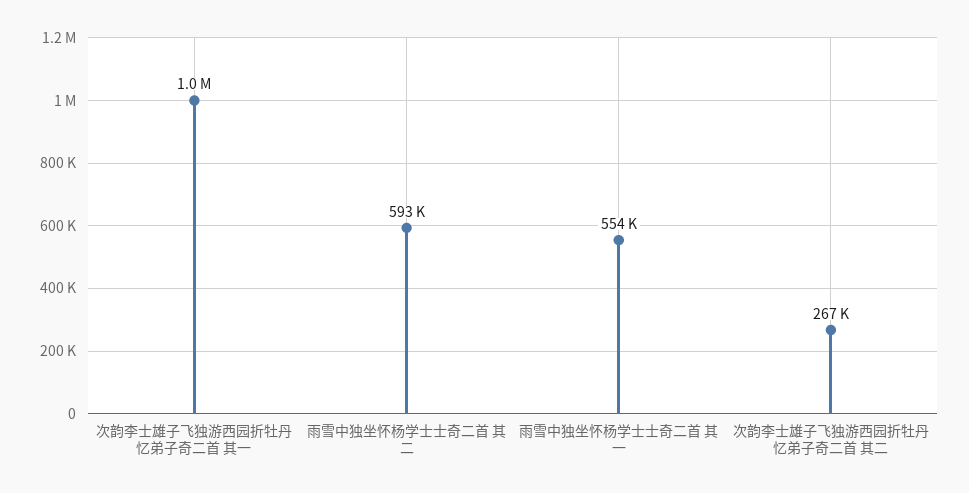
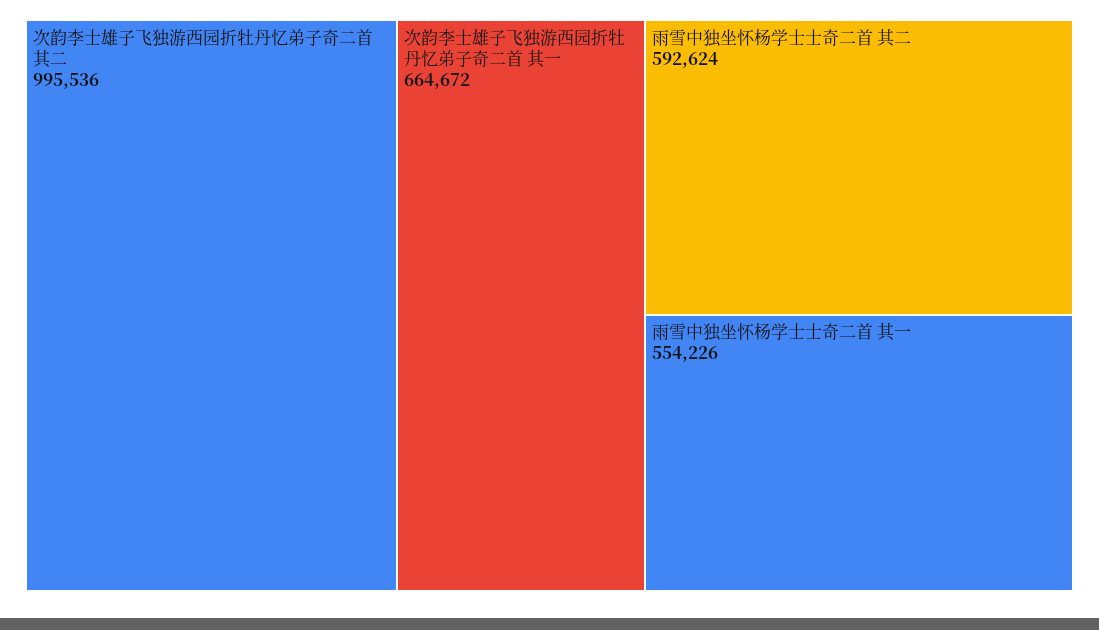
  {
-   "次韵李士雄子飞独游西园折牡丹忆弟子奇二首 其一": 1000000,
+   "次韵李士雄子飞独游西园折牡丹忆弟子奇二首 其一": 664672,
    "雨雪中独坐怀杨学士士奇二首 其二": 592624,
    "雨雪中独坐怀杨学士士奇二首 其一": 554226,
-   "次韵李士雄子飞独游西园折牡丹忆弟子奇二首 其二": 267000
+   "次韵李士雄子飞独游西园折牡丹忆弟子奇二首 其二": 995536
  }

